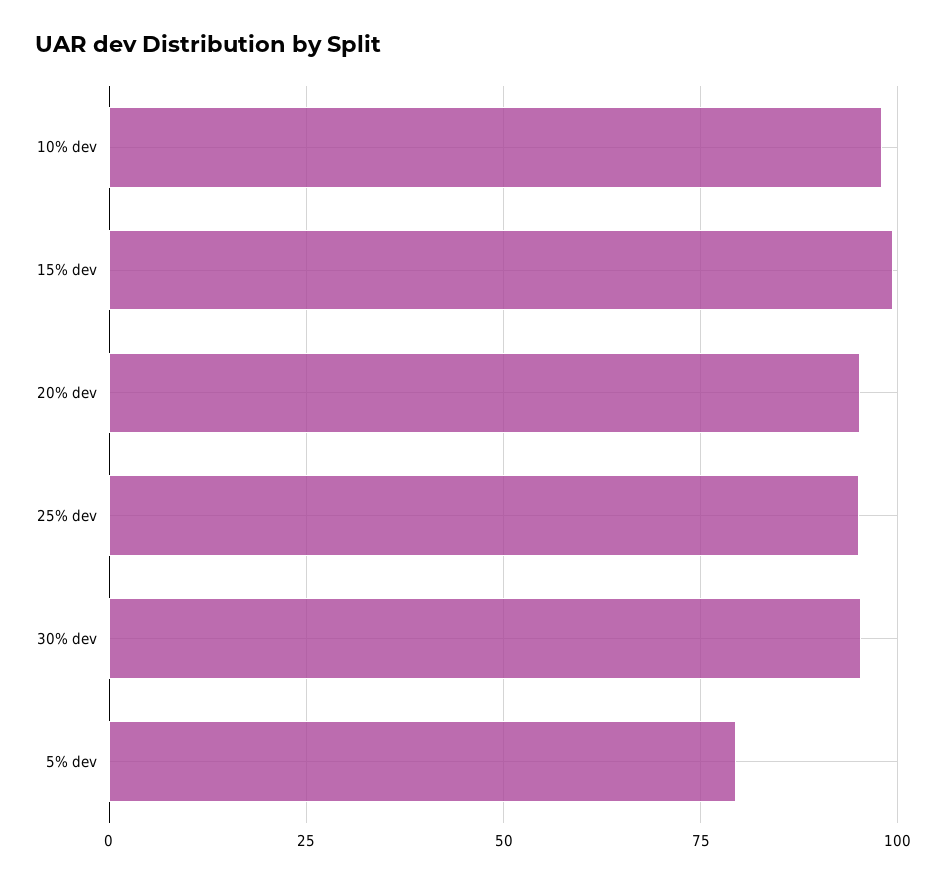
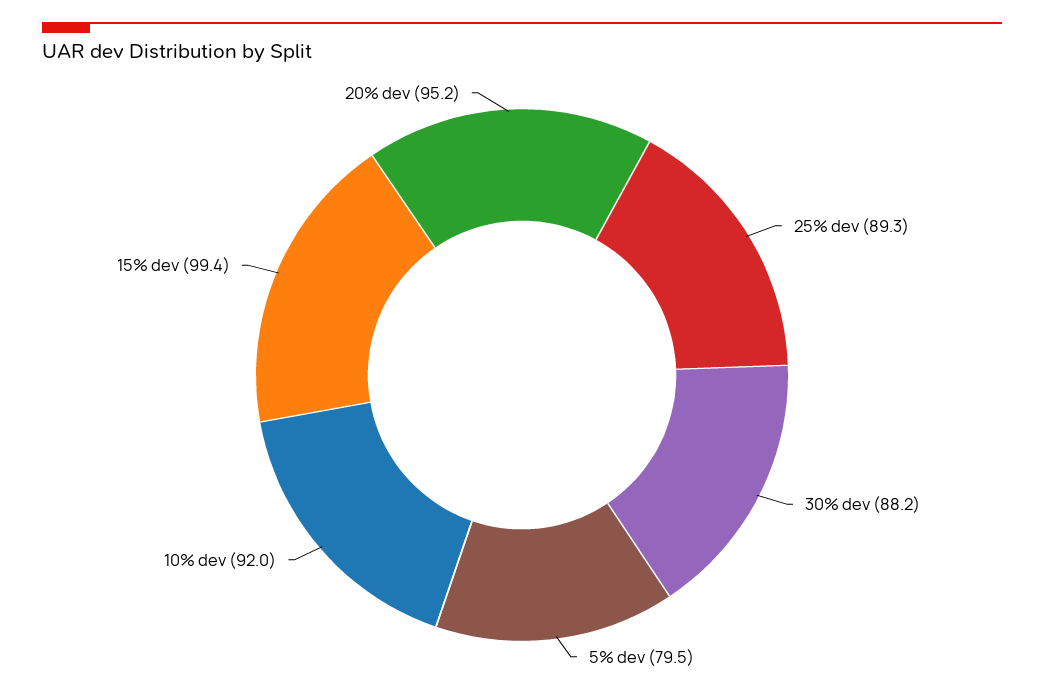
  {
-   "10% dev": 97.5,
+   "10% dev": 92,
    "15% dev": 99.4,
    "20% dev": 95.2,
-   "25% dev": 95,
+   "25% dev": 89.3,
-   "30% dev": 95,
+   "30% dev": 88.2,
    "5% dev": 79.5
  }

